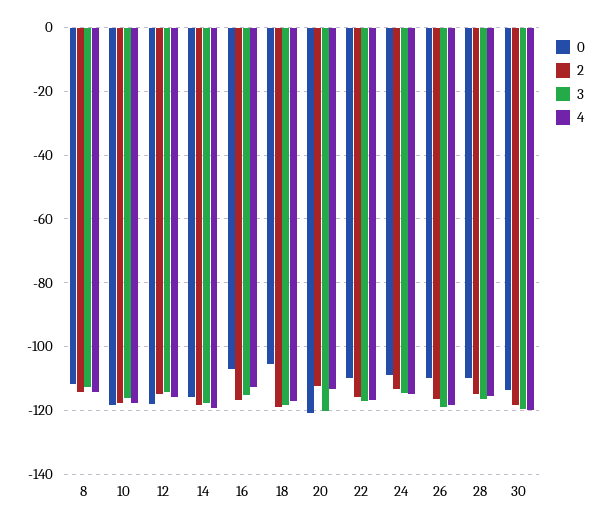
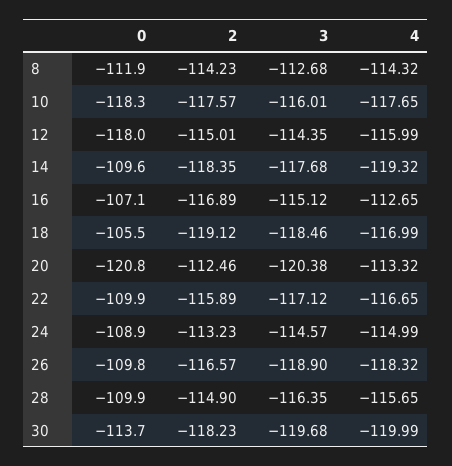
  {
    "0": {
      "8": -111.9,
      "10": -118.3,
      "12": -118,
-     "14": -116,
+     "14": -109.6,
      "16": -107.1,
      "18": -105.5,
      "20": -120.8,
      "22": -109.9,
      "24": -108.9,
      "26": -109.8,
      "28": -109.9,
      "30": -113.7
    },
    "2": {
      "8": -114.23,
      "10": -117.57,
      "12": -115.01,
      "14": -118.35,
      "16": -116.89,
      "18": -119.12,
      "20": -112.46,
      "22": -115.89,
      "24": -113.23,
      "26": -116.57,
      "28": -114.9,
      "30": -118.23
    },
    "3": {
      "8": -112.68,
      "10": -116.01,
      "12": -114.35,
      "14": -117.68,
      "16": -115.12,
      "18": -118.46,
      "20": -120.38,
      "22": -117.12,
      "24": -114.57,
      "26": -118.9,
      "28": -116.35,
      "30": -119.68
    },
    "4": {
      "8": -114.32,
      "10": -117.65,
      "12": -115.99,
      "14": -119.32,
      "16": -112.65,
      "18": -116.99,
      "20": -113.32,
      "22": -116.65,
      "24": -114.99,
      "26": -118.32,
      "28": -115.65,
      "30": -119.99
    }
  }

